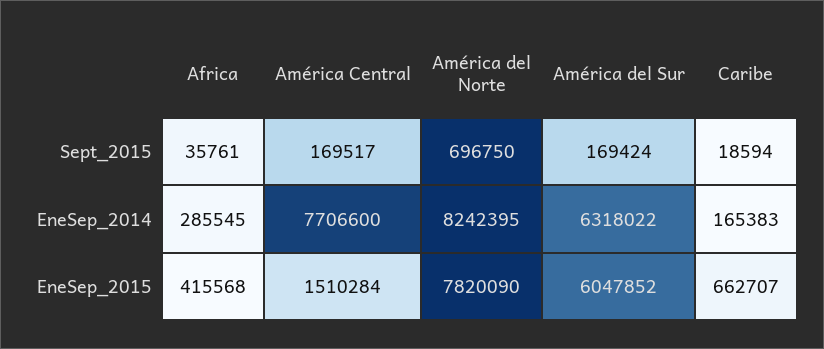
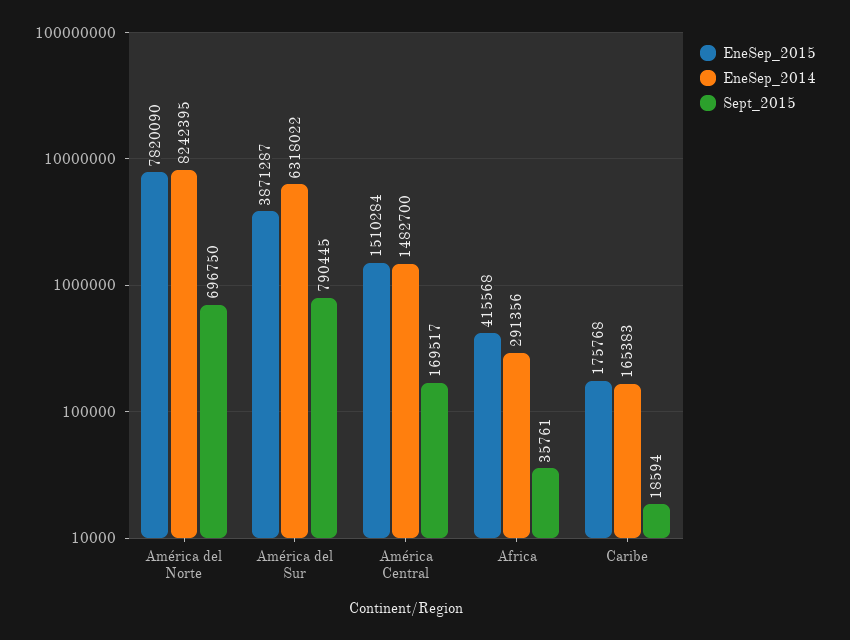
  {
    "Sept_2015": {
      "Africa": 35761,
      "América Central": 169517,
      "América del Norte": 696750,
-     "América del Sur": 169424,
+     "América del Sur": 790445,
      "Caribe": 18594
    },
    "EneSep_2014": {
-     "Africa": 285545,
+     "Africa": 291356,
-     "América Central": 7706600,
+     "América Central": 1482700,
      "América del Norte": 8242395,
      "América del Sur": 6318022,
      "Caribe": 165383
    },
    "EneSep_2015": {
      "Africa": 415568,
      "América Central": 1510284,
      "América del Norte": 7820090,
-     "América del Sur": 6047852,
+     "América del Sur": 3871287,
-     "Caribe": 662707
+     "Caribe": 175768
    }
  }

